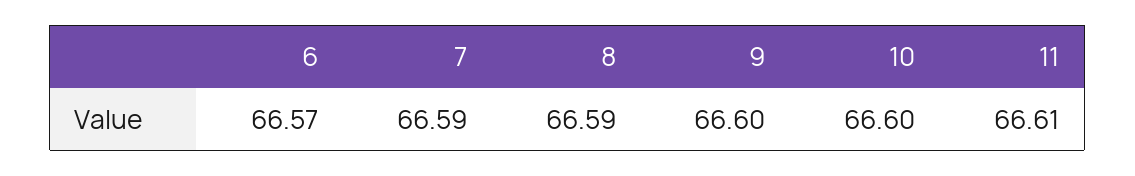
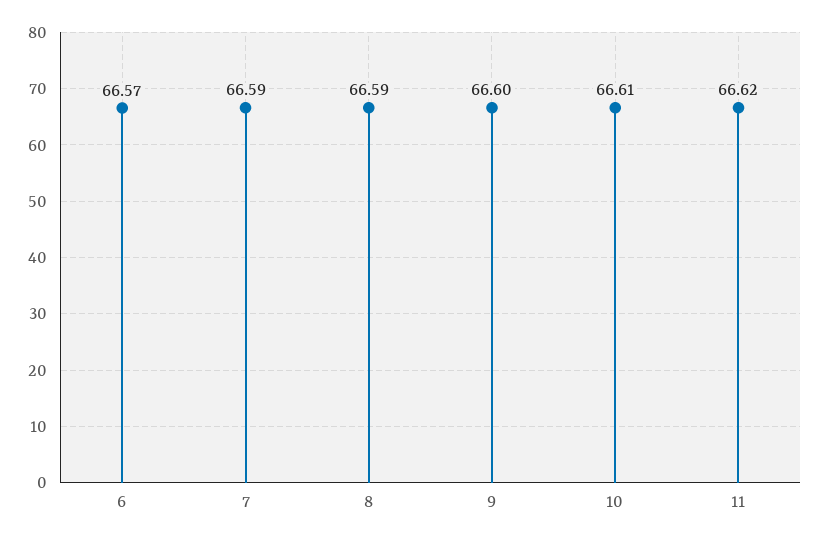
  {
    "6": 66.57,
    "7": 66.59,
    "8": 66.59,
    "9": 66.6,
-   "10": 66.6,
+   "10": 66.61,
-   "11": 66.61
+   "11": 66.62
  }

